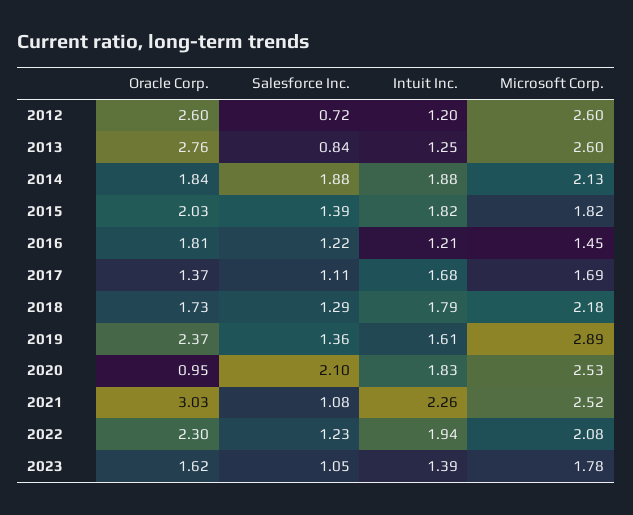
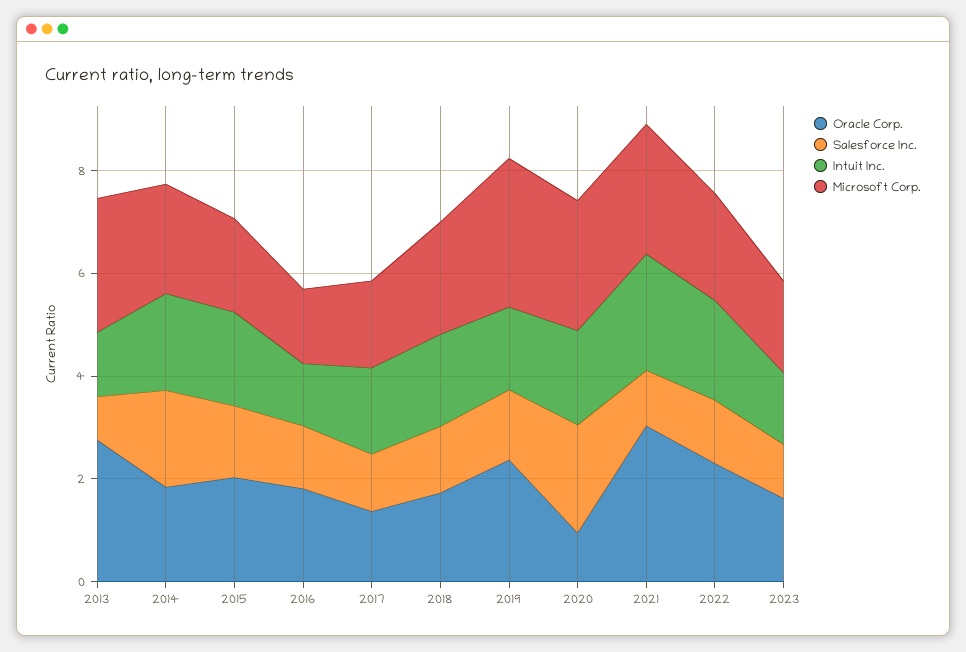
  {
    "Oracle Corp.": {
-     "2012": 2.6,
      "2013": 2.76,
      "2014": 1.84,
      "2015": 2.03,
      "2016": 1.81,
      "2017": 1.37,
      "2018": 1.73,
      "2019": 2.37,
      "2020": 0.95,
      "2021": 3.03,
      "2022": 2.3,
      "2023": 1.62
    },
    "Salesforce Inc.": {
-     "2012": 0.72,
      "2013": 0.84,
      "2014": 1.88,
      "2015": 1.39,
      "2016": 1.22,
      "2017": 1.11,
      "2018": 1.29,
      "2019": 1.36,
      "2020": 2.1,
      "2021": 1.08,
      "2022": 1.23,
      "2023": 1.05
    },
    "Intuit Inc.": {
-     "2012": 1.2,
      "2013": 1.25,
      "2014": 1.88,
      "2015": 1.82,
      "2016": 1.21,
      "2017": 1.68,
      "2018": 1.79,
      "2019": 1.61,
      "2020": 1.83,
      "2021": 2.26,
      "2022": 1.94,
      "2023": 1.39
    },
    "Microsoft Corp.": {
-     "2012": 2.6,
      "2013": 2.6,
      "2014": 2.13,
      "2015": 1.82,
      "2016": 1.45,
      "2017": 1.69,
      "2018": 2.18,
      "2019": 2.89,
      "2020": 2.53,
      "2021": 2.52,
      "2022": 2.08,
      "2023": 1.78
    }
  }

